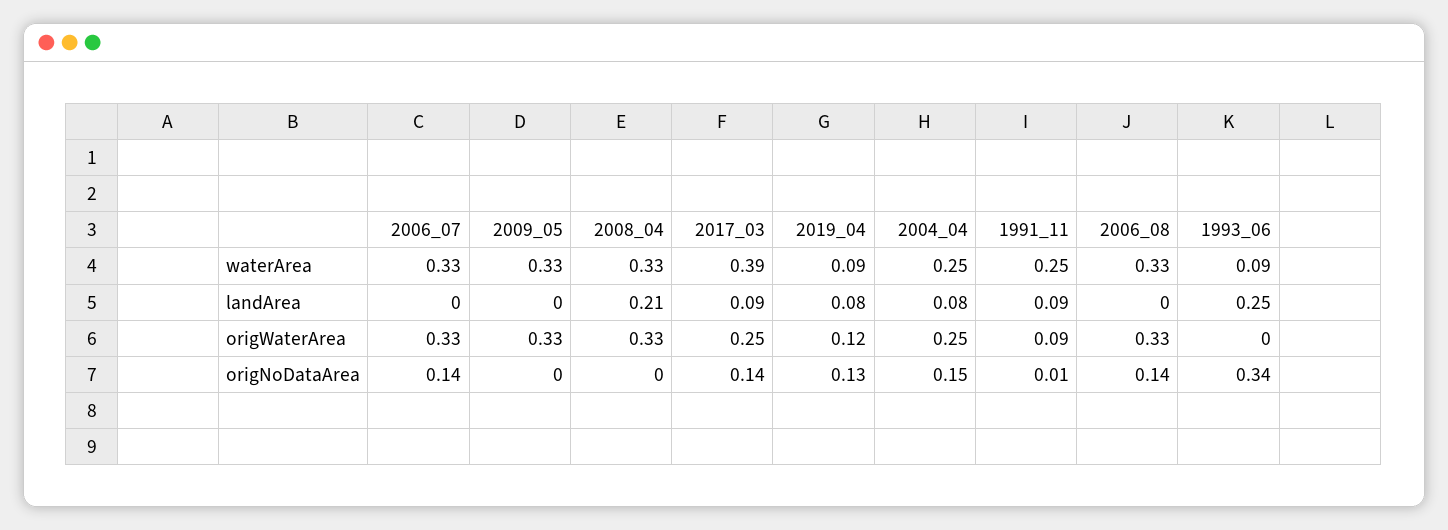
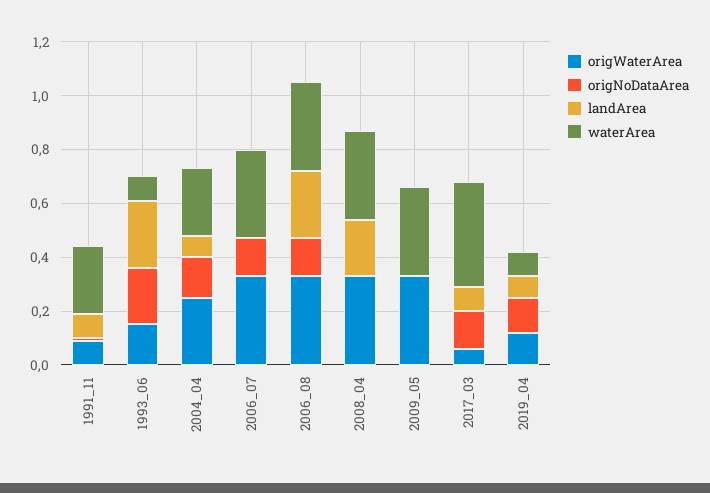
  {
    "waterArea": {
      "2006_07": 0.33,
      "2009_05": 0.33,
      "2008_04": 0.33,
      "2017_03": 0.39,
      "2019_04": 0.09,
      "2004_04": 0.25,
      "1991_11": 0.25,
      "2006_08": 0.33,
      "1993_06": 0.09
    },
    "landArea": {
      "2006_07": 0,
      "2009_05": 0,
      "2008_04": 0.21,
      "2017_03": 0.09,
      "2019_04": 0.08,
      "2004_04": 0.08,
      "1991_11": 0.09,
-     "2006_08": 0,
+     "2006_08": 0.25,
      "1993_06": 0.25
    },
    "origWaterArea": {
      "2006_07": 0.33,
      "2009_05": 0.33,
      "2008_04": 0.33,
-     "2017_03": 0.25,
+     "2017_03": 0.05,
      "2019_04": 0.12,
      "2004_04": 0.25,
      "1991_11": 0.09,
      "2006_08": 0.33,
-     "1993_06": 0
+     "1993_06": 0.15
    },
    "origNoDataArea": {
      "2006_07": 0.14,
      "2009_05": 0,
      "2008_04": 0,
      "2017_03": 0.14,
      "2019_04": 0.13,
      "2004_04": 0.15,
      "1991_11": 0.01,
      "2006_08": 0.14,
-     "1993_06": 0.34
+     "1993_06": 0.2
    }
  }

